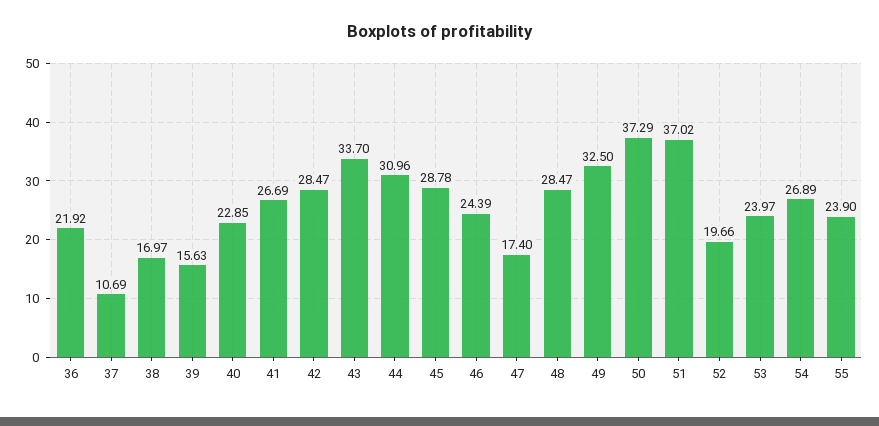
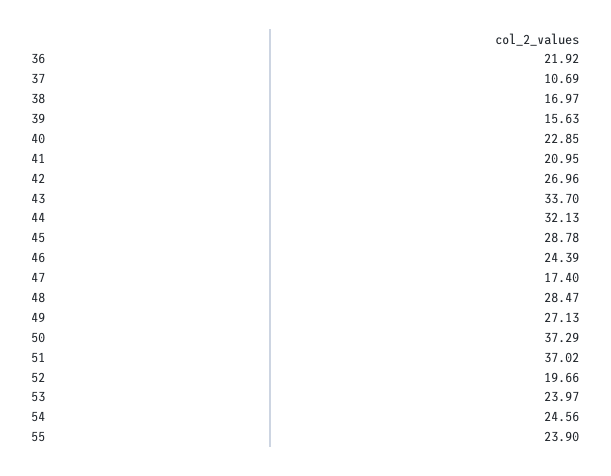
  {
    "36": 21.92,
    "37": 10.69,
    "38": 16.97,
    "39": 15.63,
    "40": 22.85,
-   "41": 26.69,
+   "41": 20.95,
-   "42": 28.47,
+   "42": 26.96,
    "43": 33.7,
-   "44": 30.96,
+   "44": 32.13,
    "45": 28.78,
    "46": 24.39,
    "47": 17.4,
    "48": 28.47,
-   "49": 32.5,
+   "49": 27.13,
    "50": 37.29,
    "51": 37.02,
    "52": 19.66,
    "53": 23.97,
-   "54": 26.89,
+   "54": 24.56,
    "55": 23.9
  }

